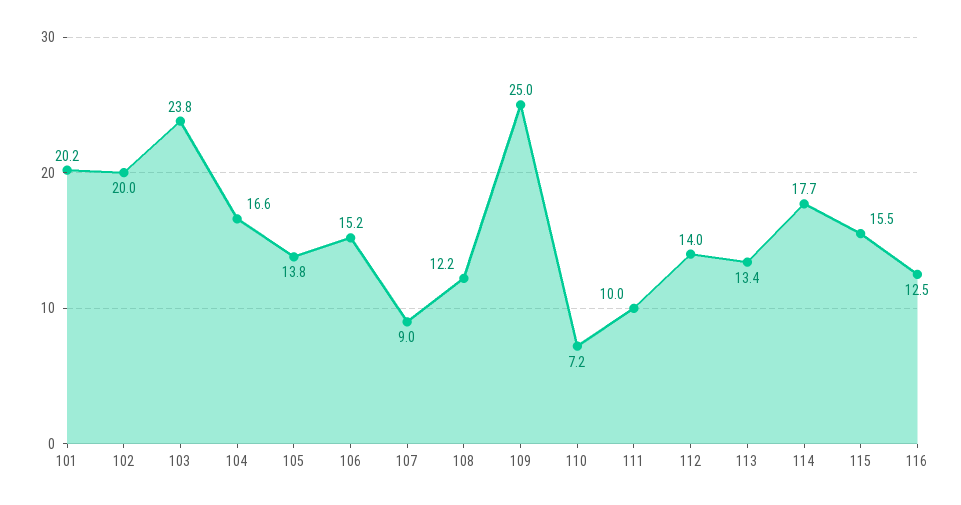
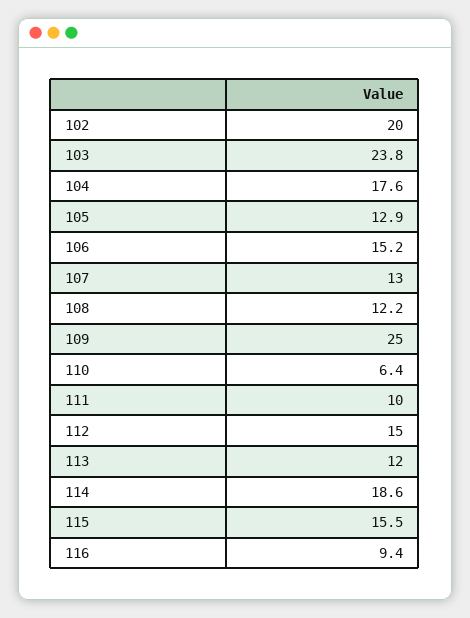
  {
-   "101": 20.2,
    "102": 20,
    "103": 23.8,
-   "104": 16.6,
+   "104": 17.6,
-   "105": 13.8,
+   "105": 12.9,
    "106": 15.2,
-   "107": 9,
+   "107": 13,
    "108": 12.2,
    "109": 25,
-   "110": 7.2,
+   "110": 6.4,
    "111": 10,
-   "112": 14,
+   "112": 15,
-   "113": 13.4,
+   "113": 12,
-   "114": 17.7,
+   "114": 18.6,
    "115": 15.5,
-   "116": 12.5
+   "116": 9.4
  }

